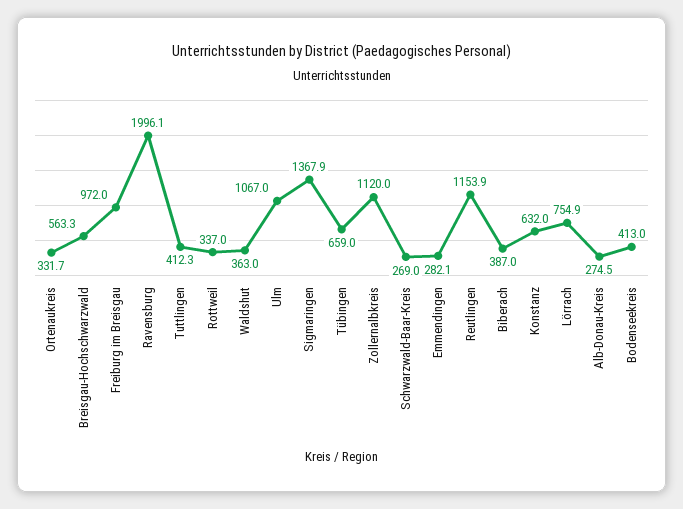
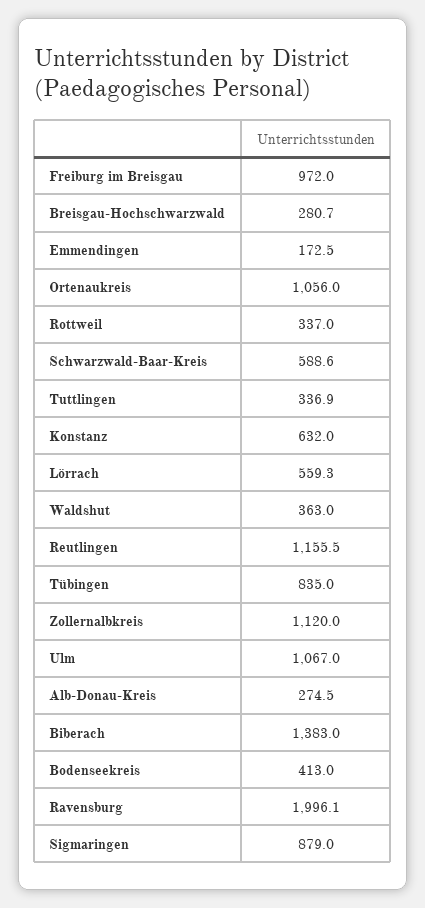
  {
-   "Ortenaukreis": 331.7,
+   "Ortenaukreis": 1056,
-   "Breisgau-Hochschwarzwald": 563.3,
+   "Breisgau-Hochschwarzwald": 280.7,
    "Freiburg im Breisgau": 972,
    "Ravensburg": 1996.1,
-   "Tuttlingen": 412.3,
+   "Tuttlingen": 336.9,
    "Rottweil": 337,
    "Waldshut": 363,
    "Ulm": 1067,
-   "Sigmaringen": 1367.9,
+   "Sigmaringen": 879,
-   "Tübingen": 659,
+   "Tübingen": 835,
    "Zollernalbkreis": 1120,
-   "Schwarzwald-Baar-Kreis": 269,
+   "Schwarzwald-Baar-Kreis": 588.6,
-   "Emmendingen": 282.1,
+   "Emmendingen": 172.5,
-   "Reutlingen": 1153.9,
+   "Reutlingen": 1155.5,
-   "Biberach": 387,
+   "Biberach": 1383,
    "Konstanz": 632,
-   "Lörrach": 754.9,
+   "Lörrach": 559.3,
    "Alb-Donau-Kreis": 274.5,
    "Bodenseekreis": 413
  }

